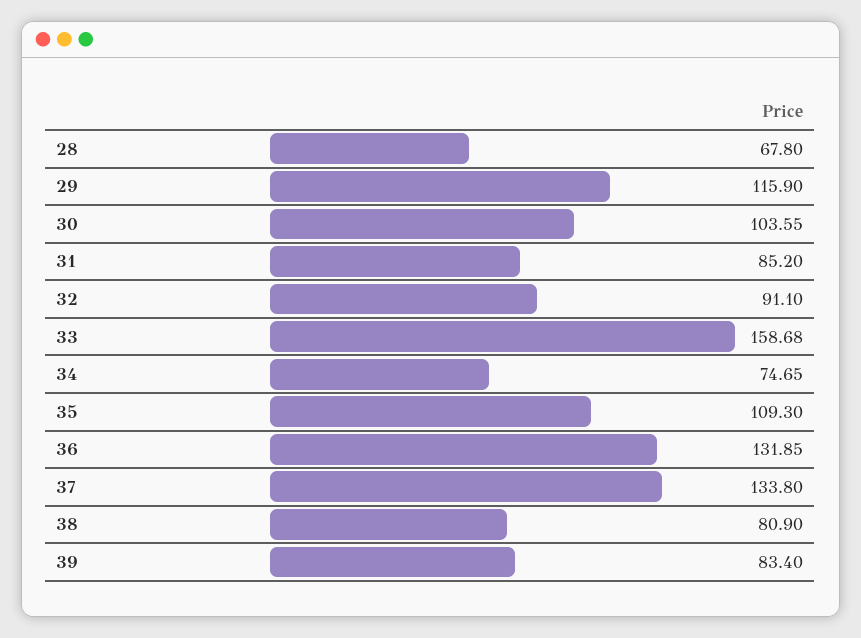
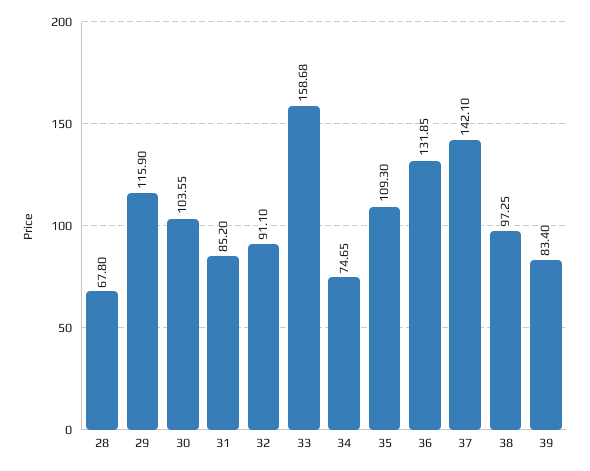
  {
    "28": 67.8,
    "29": 115.9,
    "30": 103.55,
    "31": 85.2,
    "32": 91.1,
    "33": 158.68,
    "34": 74.65,
    "35": 109.3,
    "36": 131.85,
-   "37": 133.8,
+   "37": 142.1,
-   "38": 80.9,
+   "38": 97.25,
    "39": 83.4
  }

